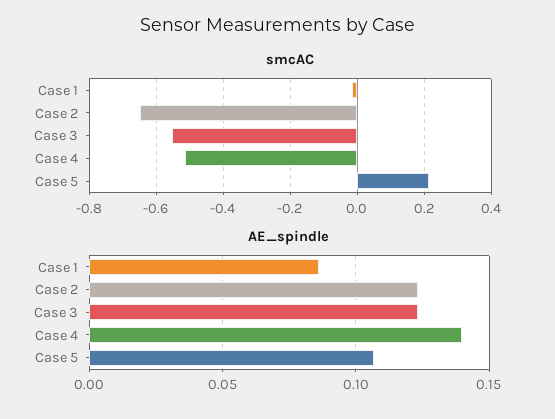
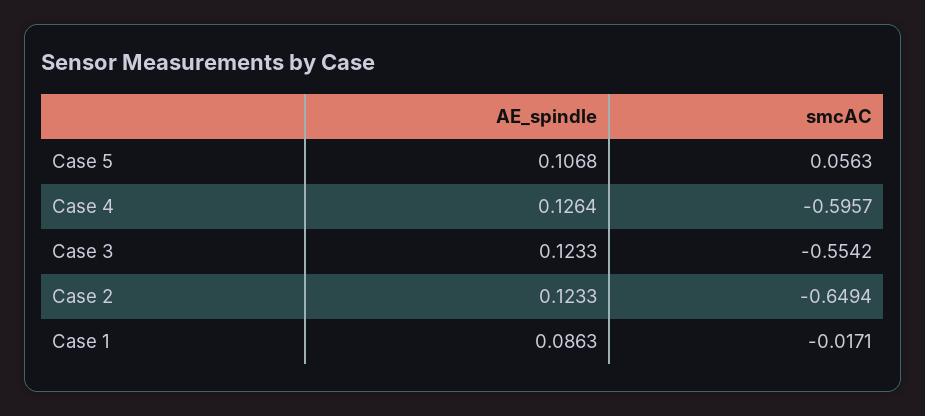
  {
    "smcAC": {
      "Case 1": -0.0171,
      "Case 2": -0.6494,
      "Case 3": -0.5542,
-     "Case 4": -0.52,
+     "Case 4": -0.5957,
-     "Case 5": 0.22
+     "Case 5": 0.0563
    },
    "AE_spindle": {
      "Case 1": 0.0863,
      "Case 2": 0.1233,
      "Case 3": 0.1233,
-     "Case 4": 0.14,
+     "Case 4": 0.1264,
      "Case 5": 0.1068
    }
  }

